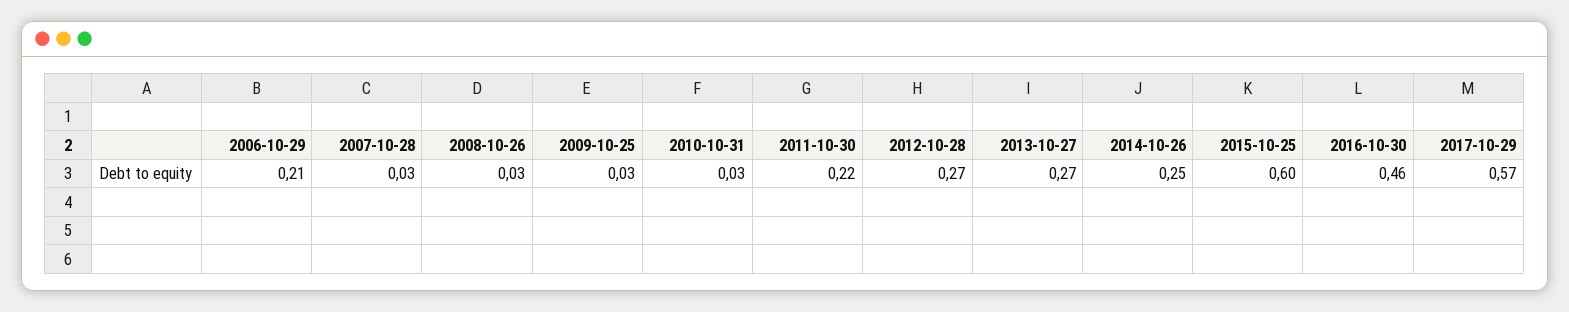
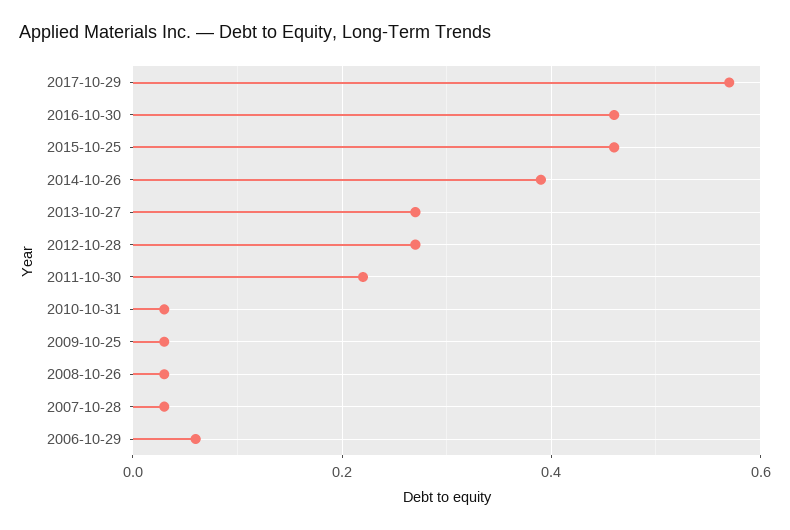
  {
-   "2006-10-29": 0.21,
+   "2006-10-29": 0.05,
    "2007-10-28": 0.03,
    "2008-10-26": 0.03,
    "2009-10-25": 0.03,
    "2010-10-31": 0.03,
    "2011-10-30": 0.22,
    "2012-10-28": 0.27,
    "2013-10-27": 0.27,
-   "2014-10-26": 0.25,
+   "2014-10-26": 0.4,
-   "2015-10-25": 0.6,
+   "2015-10-25": 0.45,
    "2016-10-30": 0.46,
    "2017-10-29": 0.57
  }

